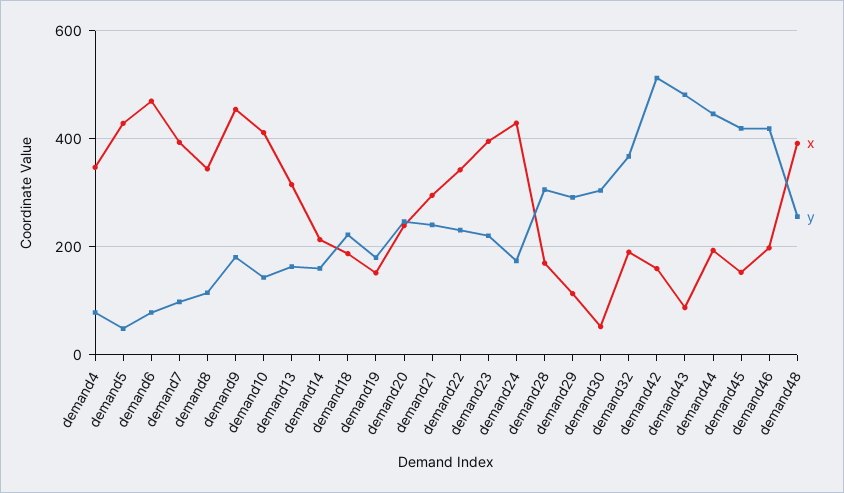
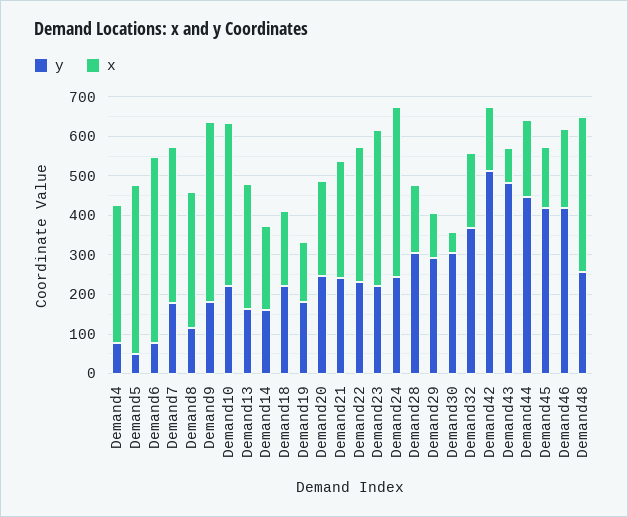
  {
    "x": {
      "demand4": 340,
      "demand5": 420,
      "demand6": 480,
      "demand7": 400,
      "demand8": 340,
      "demand9": 460,
      "demand10": 420,
      "demand13": 320,
      "demand14": 220,
      "demand18": 180,
      "demand19": 160,
      "demand20": 240,
      "demand21": 300,
      "demand22": 340,
      "demand23": 400,
      "demand24": 420,
      "demand28": 160,
      "demand29": 120,
      "demand30": 60,
      "demand32": 200,
      "demand42": 160,
      "demand43": 80,
      "demand44": 200,
      "demand45": 160,
      "demand46": 200,
      "demand48": 400
    },
    "y": {
      "demand4": 80,
      "demand5": 40,
      "demand6": 80,
-     "demand7": 100,
+     "demand7": 175,
      "demand8": 120,
      "demand9": 180,
-     "demand10": 140,
+     "demand10": 225,
      "demand13": 160,
      "demand14": 160,
      "demand18": 220,
      "demand19": 180,
      "demand20": 240,
      "demand21": 240,
      "demand22": 240,
      "demand23": 220,
-     "demand24": 180,
+     "demand24": 250,
      "demand28": 300,
      "demand29": 300,
      "demand30": 300,
      "demand32": 360,
      "demand42": 520,
      "demand43": 480,
      "demand44": 440,
      "demand45": 420,
      "demand46": 420,
      "demand48": 260
    }
  }

